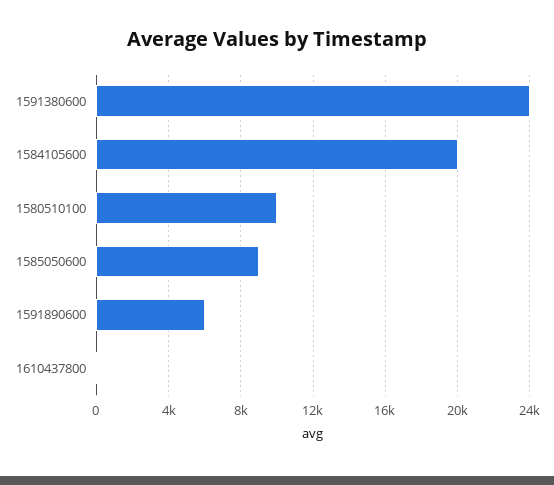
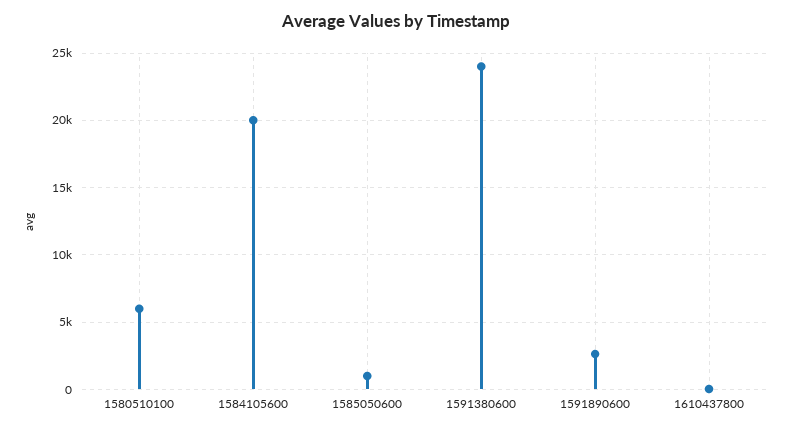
  {
    "1591380600": 24000,
    "1584105600": 20000,
-   "1580510100": 10000,
+   "1580510100": 6000,
-   "1585050600": 9000,
+   "1585050600": 1000,
-   "1591890600": 6000,
+   "1591890600": 2500,
    "1610437800": 0
  }

